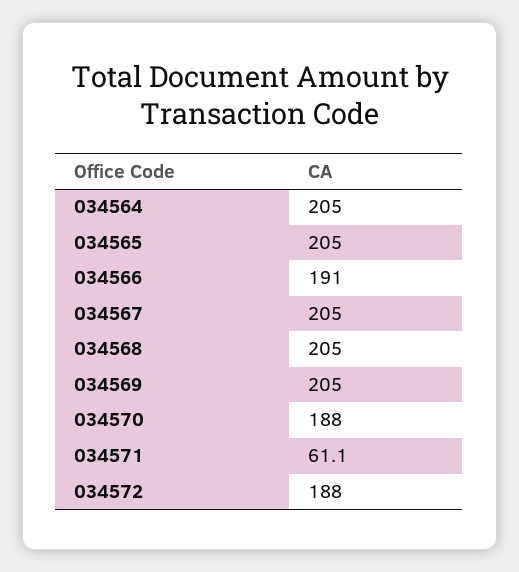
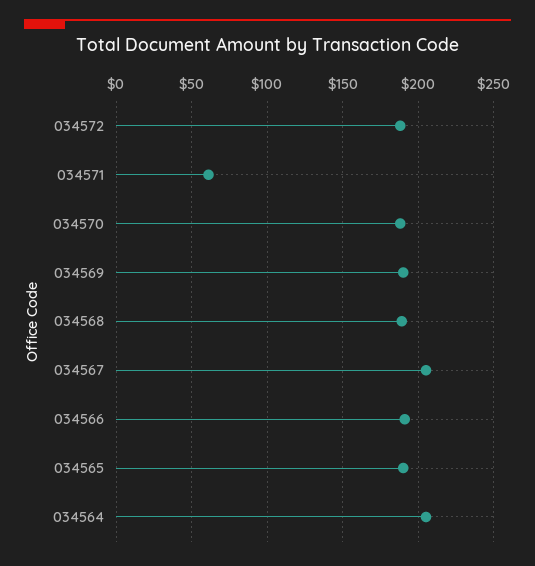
  {
    "034564": 205,
-   "034565": 205,
+   "034565": 190,
    "034566": 191,
    "034567": 205,
-   "034568": 205,
+   "034568": 190,
-   "034569": 205,
+   "034569": 190,
    "034570": 188,
    "034571": 61.1,
    "034572": 188
  }

